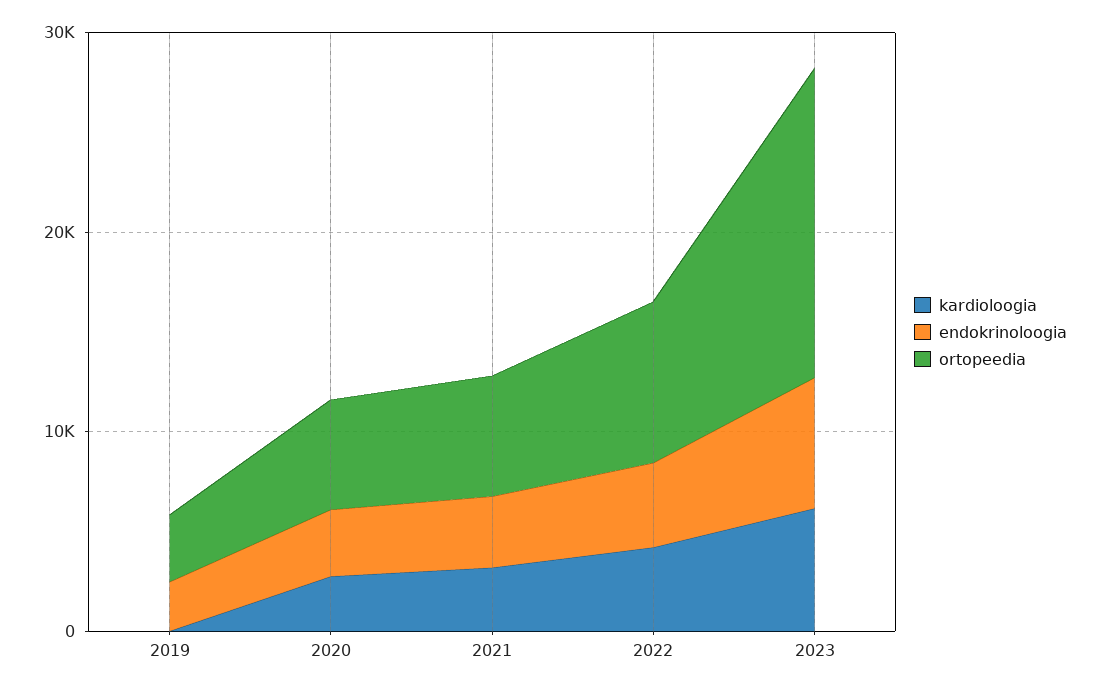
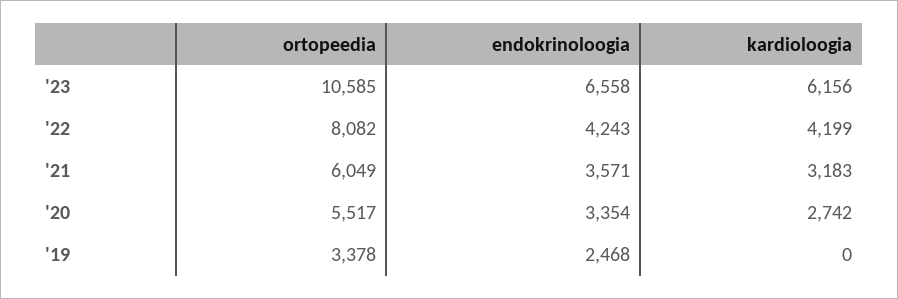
  {
    "kardioloogia": {
      "2019": 0,
      "2020": 2742,
      "2021": 3183,
      "2022": 4199,
      "2023": 6156
    },
    "endokrinoloogia": {
      "2019": 2468,
      "2020": 3354,
      "2021": 3571,
      "2022": 4243,
      "2023": 6558
    },
    "ortopeedia": {
      "2019": 3378,
      "2020": 5517,
      "2021": 6049,
      "2022": 8082,
-     "2023": 16000
+     "2023": 10585
    }
  }

